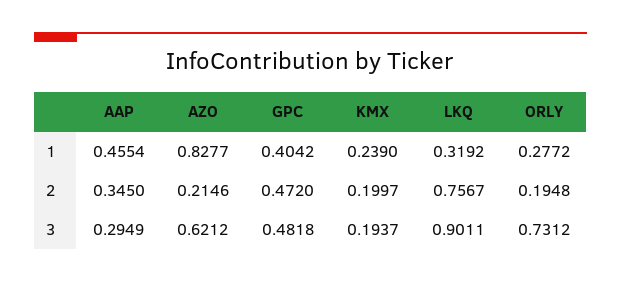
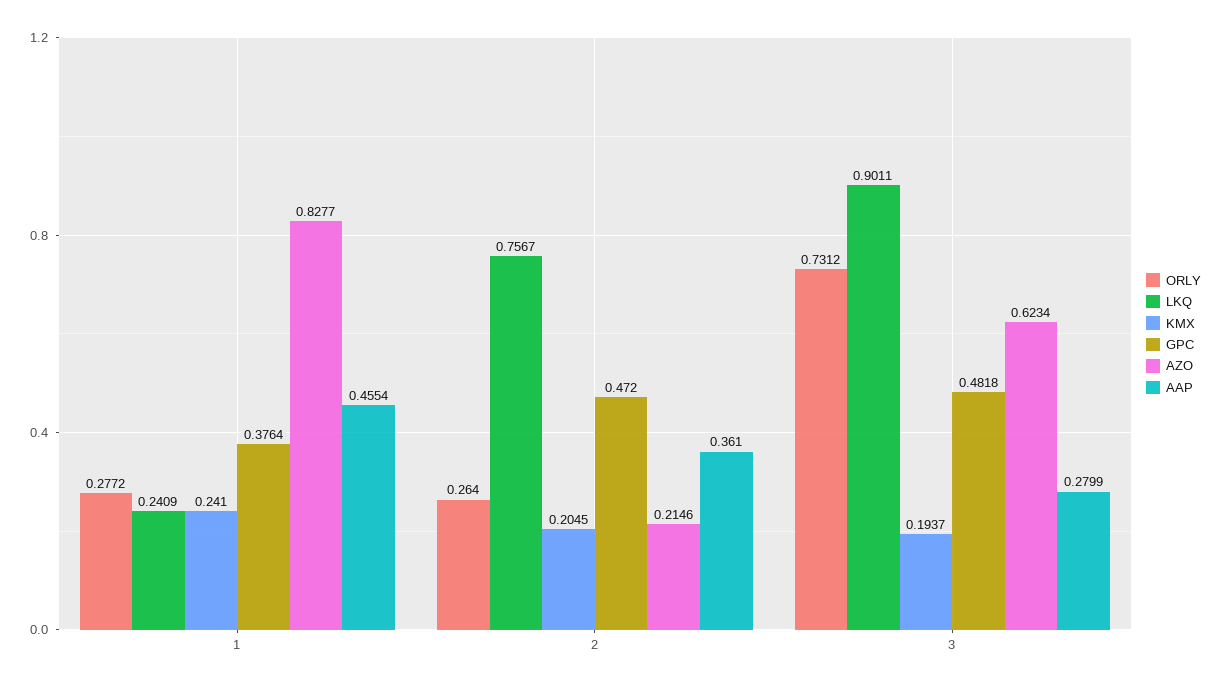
  {
    "AAP": {
      "1": 0.4554,
-     "2": 0.345,
+     "2": 0.361,
-     "3": 0.2949
+     "3": 0.2799
    },
    "AZO": {
      "1": 0.8277,
      "2": 0.2146,
-     "3": 0.6212
+     "3": 0.6234
    },
    "GPC": {
-     "1": 0.4042,
+     "1": 0.3764,
      "2": 0.472,
      "3": 0.4818
    },
    "KMX": {
-     "1": 0.239,
+     "1": 0.241,
-     "2": 0.1997,
+     "2": 0.2045,
      "3": 0.1937
    },
    "LKQ": {
-     "1": 0.3192,
+     "1": 0.2409,
      "2": 0.7567,
      "3": 0.9011
    },
    "ORLY": {
      "1": 0.2772,
-     "2": 0.1948,
+     "2": 0.264,
      "3": 0.7312
    }
  }

